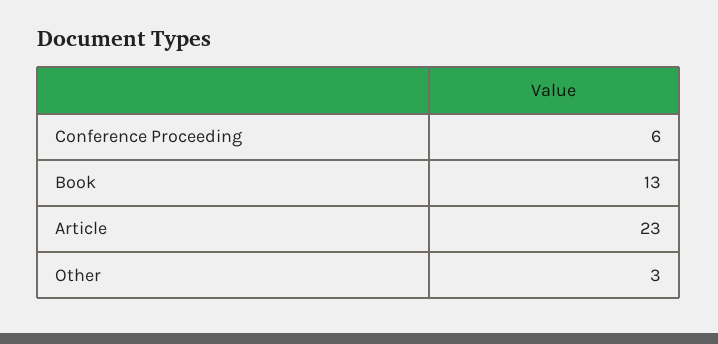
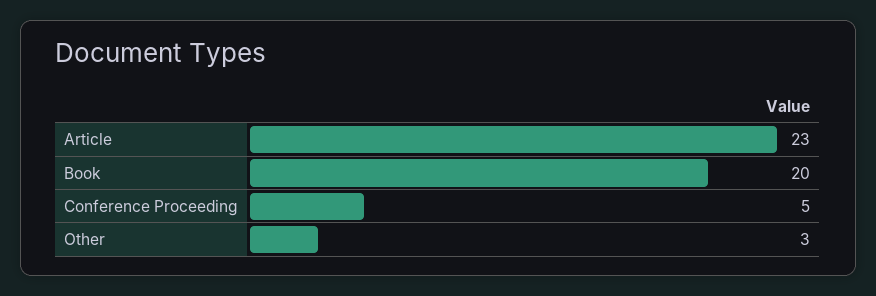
  {
-   "Conference Proceeding": 6,
+   "Conference Proceeding": 5,
-   "Book": 13,
+   "Book": 20,
    "Article": 23,
    "Other": 3
  }

